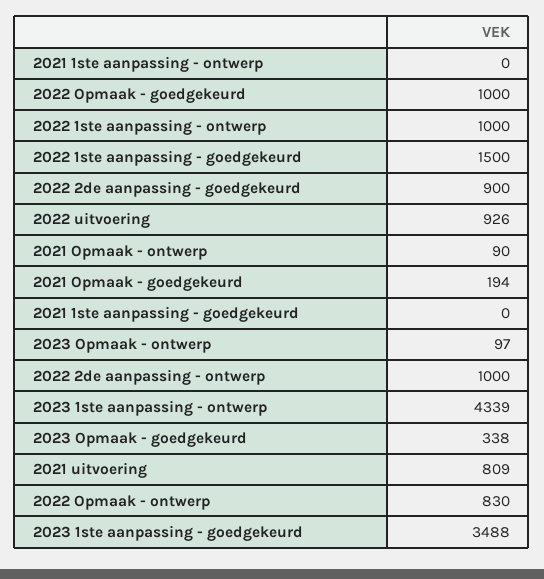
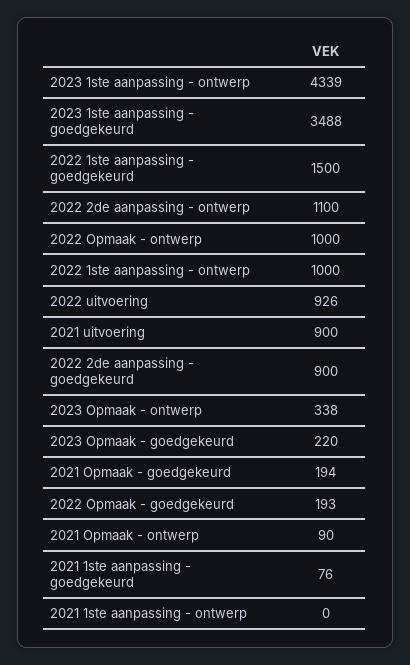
  {
    "2021 1ste aanpassing - ontwerp": 0,
-   "2022 Opmaak - goedgekeurd": 1000,
+   "2022 Opmaak - goedgekeurd": 193,
    "2022 1ste aanpassing - ontwerp": 1000,
    "2022 1ste aanpassing - goedgekeurd": 1500,
    "2022 2de aanpassing - goedgekeurd": 900,
    "2022 uitvoering": 926,
    "2021 Opmaak - ontwerp": 90,
    "2021 Opmaak - goedgekeurd": 194,
-   "2021 1ste aanpassing - goedgekeurd": 0,
+   "2021 1ste aanpassing - goedgekeurd": 76,
-   "2023 Opmaak - ontwerp": 97,
+   "2023 Opmaak - ontwerp": 338,
-   "2022 2de aanpassing - ontwerp": 1000,
+   "2022 2de aanpassing - ontwerp": 1100,
    "2023 1ste aanpassing - ontwerp": 4339,
-   "2023 Opmaak - goedgekeurd": 338,
+   "2023 Opmaak - goedgekeurd": 220,
-   "2021 uitvoering": 809,
+   "2021 uitvoering": 900,
-   "2022 Opmaak - ontwerp": 830,
+   "2022 Opmaak - ontwerp": 1000,
    "2023 1ste aanpassing - goedgekeurd": 3488
  }

